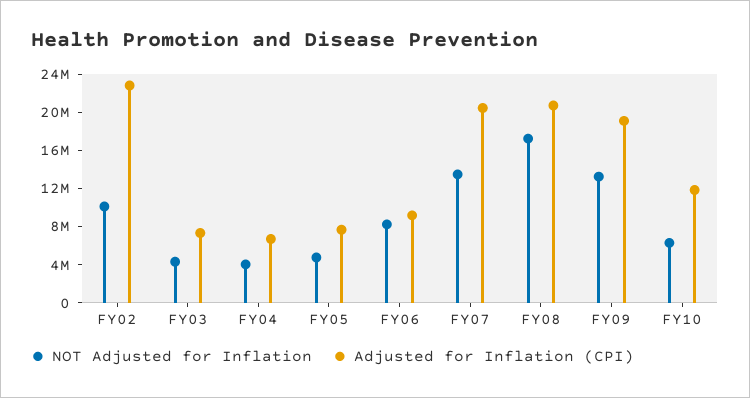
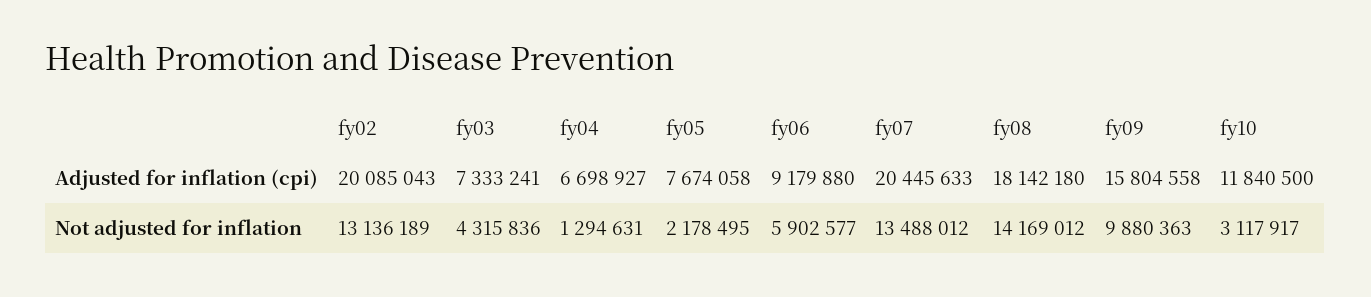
  {
    "NOT Adjusted for Inflation": {
-     "FY02": 10000000,
+     "FY02": 13136189,
      "FY03": 4315836,
-     "FY04": 4000000,
+     "FY04": 1294631,
-     "FY05": 5000000,
+     "FY05": 2178495,
-     "FY06": 8000000,
+     "FY06": 5902577,
      "FY07": 13488012,
-     "FY08": 17000000,
+     "FY08": 14169012,
-     "FY09": 13000000,
+     "FY09": 9880363,
-     "FY10": 6000000
+     "FY10": 3117917
    },
    "Adjusted for Inflation (CPI)": {
-     "FY02": 23000000,
+     "FY02": 20085043,
      "FY03": 7333241,
      "FY04": 6698927,
      "FY05": 7674058,
      "FY06": 9179880,
      "FY07": 20445633,
-     "FY08": 21000000,
+     "FY08": 18142180,
-     "FY09": 19000000,
+     "FY09": 15804558,
      "FY10": 11840500
    }
  }

